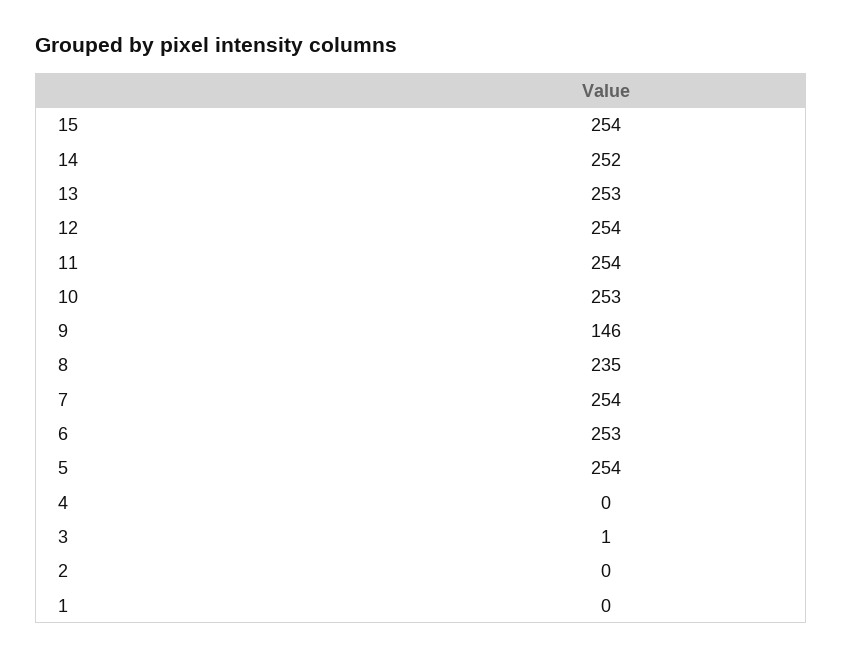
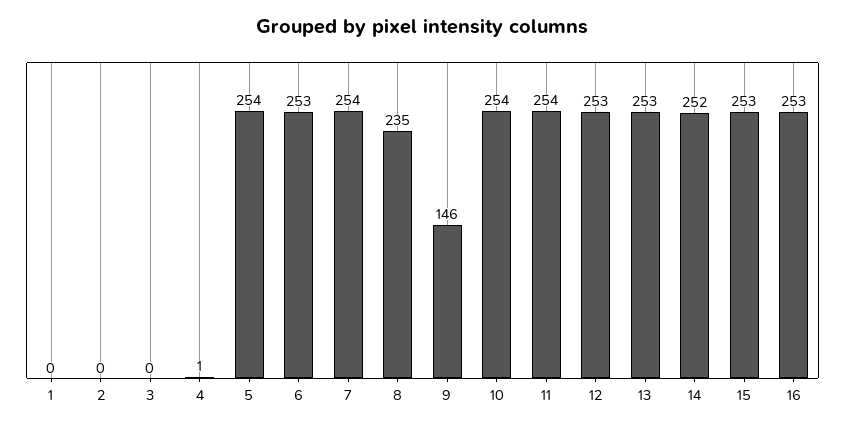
  {
-   "15": 254,
+   "15": 253,
    "14": 252,
    "13": 253,
-   "12": 254,
+   "12": 253,
    "11": 254,
-   "10": 253,
+   "10": 254,
    "9": 146,
    "8": 235,
    "7": 254,
    "6": 253,
    "5": 254,
-   "4": 0,
+   "4": 1,
-   "3": 1,
+   "3": 0,
    "2": 0,
-   "1": 0
+   "1": 0,
+   "16": 253
  }

